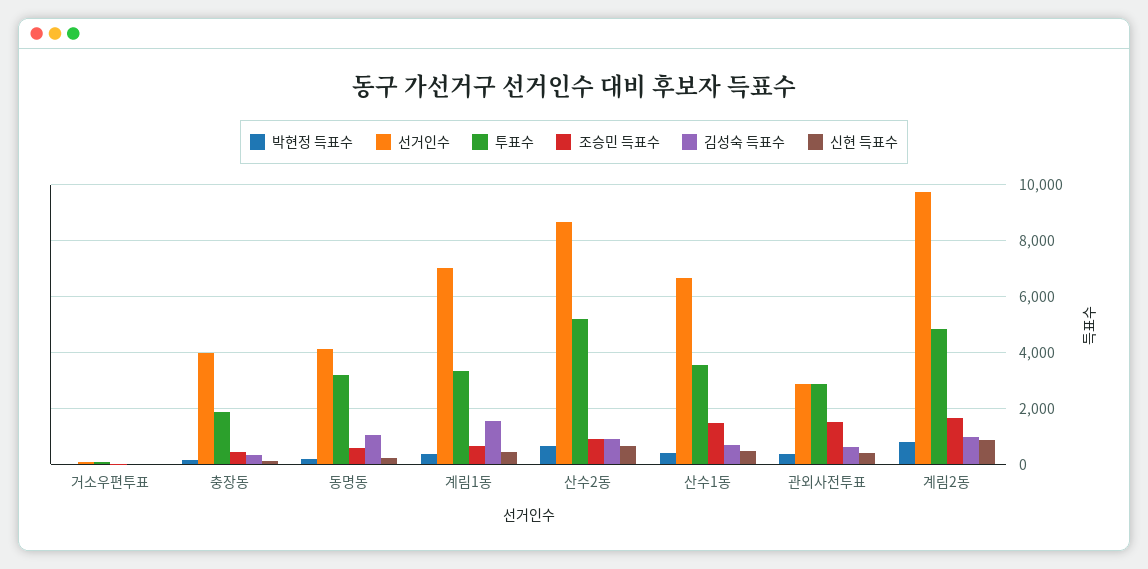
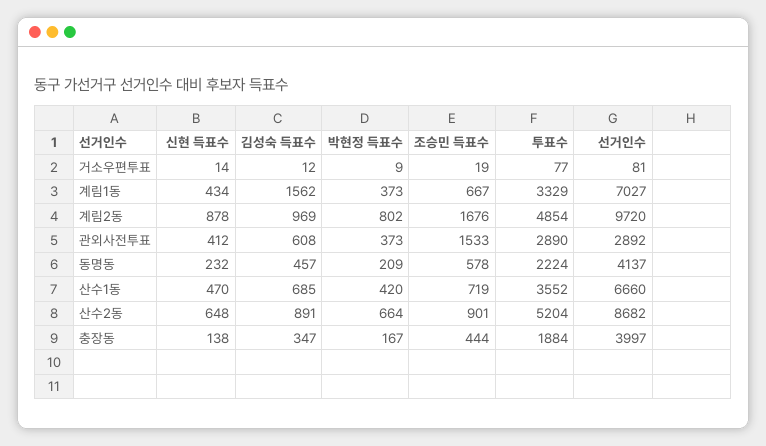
  {
    "박현정 득표수": {
      "거소우편투표": 9,
      "충장동": 167,
      "동명동": 209,
      "계림1동": 373,
      "산수2동": 664,
      "산수1동": 420,
      "관외사전투표": 373,
      "계림2동": 802
    },
    "선거인수": {
      "거소우편투표": 81,
      "충장동": 3997,
      "동명동": 4137,
      "계림1동": 7027,
      "산수2동": 8682,
      "산수1동": 6660,
      "관외사전투표": 2892,
      "계림2동": 9720
    },
    "투표수": {
      "거소우편투표": 77,
      "충장동": 1884,
-     "동명동": 3250,
+     "동명동": 2224,
      "계림1동": 3329,
      "산수2동": 5204,
      "산수1동": 3552,
      "관외사전투표": 2890,
      "계림2동": 4854
    },
    "조승민 득표수": {
      "거소우편투표": 19,
      "충장동": 444,
      "동명동": 578,
      "계림1동": 667,
      "산수2동": 901,
-     "산수1동": 1500,
+     "산수1동": 719,
      "관외사전투표": 1533,
      "계림2동": 1676
    },
    "김성숙 득표수": {
      "거소우편투표": 12,
      "충장동": 347,
-     "동명동": 1000,
+     "동명동": 457,
      "계림1동": 1562,
      "산수2동": 891,
      "산수1동": 685,
      "관외사전투표": 608,
      "계림2동": 969
    },
    "신현 득표수": {
      "거소우편투표": 14,
      "충장동": 138,
      "동명동": 232,
      "계림1동": 434,
      "산수2동": 648,
      "산수1동": 470,
      "관외사전투표": 412,
      "계림2동": 878
    }
  }

